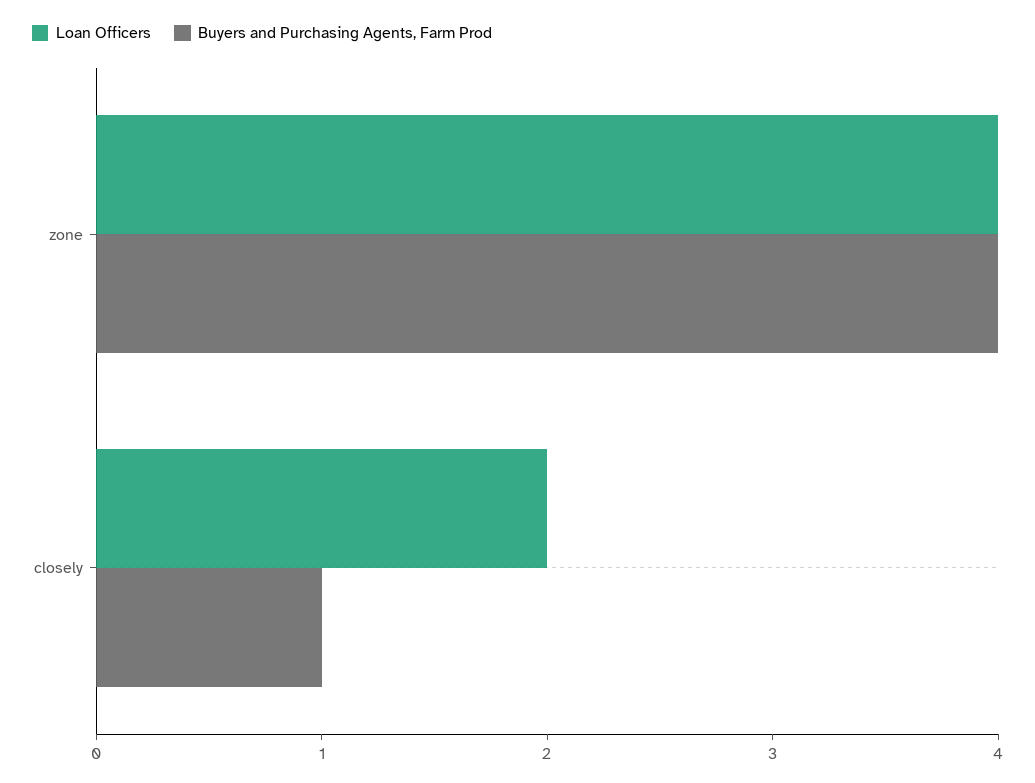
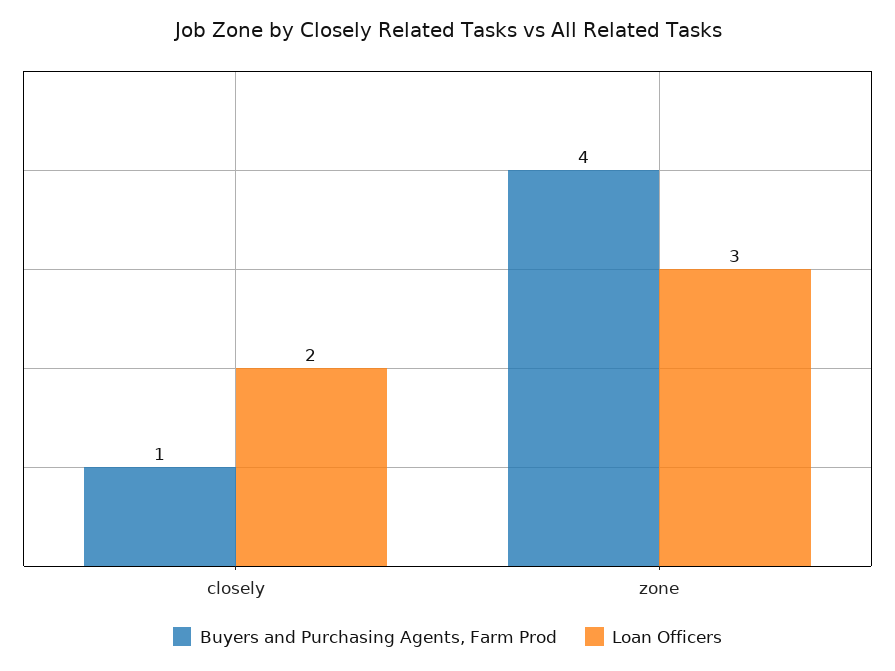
  {
    "Loan Officers": {
-     "zone": 4,
+     "zone": 3,
      "closely": 2
    },
    "Buyers and Purchasing Agents, Farm Prod": {
      "zone": 4,
      "closely": 1
    }
  }

